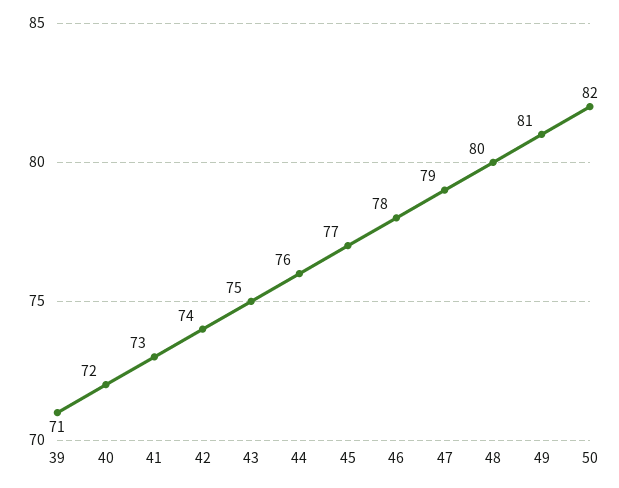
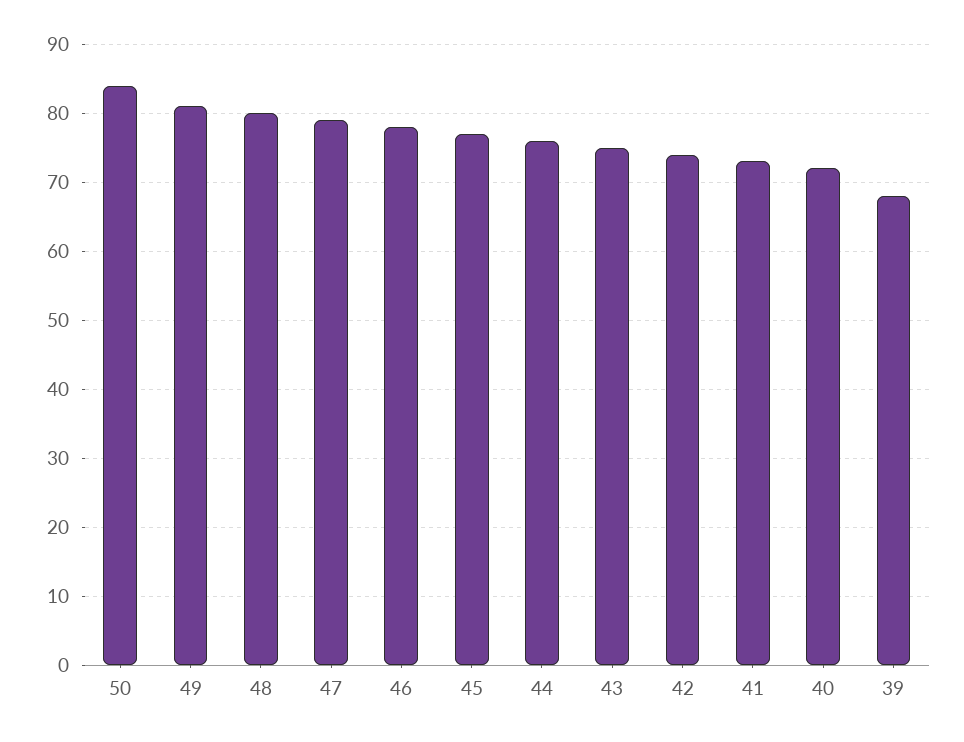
  {
-   "39": 71,
+   "39": 68,
    "40": 72,
    "41": 73,
    "42": 74,
    "43": 75,
    "44": 76,
    "45": 77,
    "46": 78,
    "47": 79,
    "48": 80,
    "49": 81,
-   "50": 82
+   "50": 84
  }

